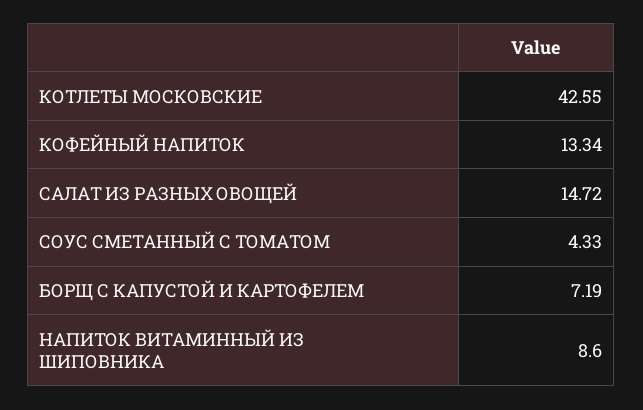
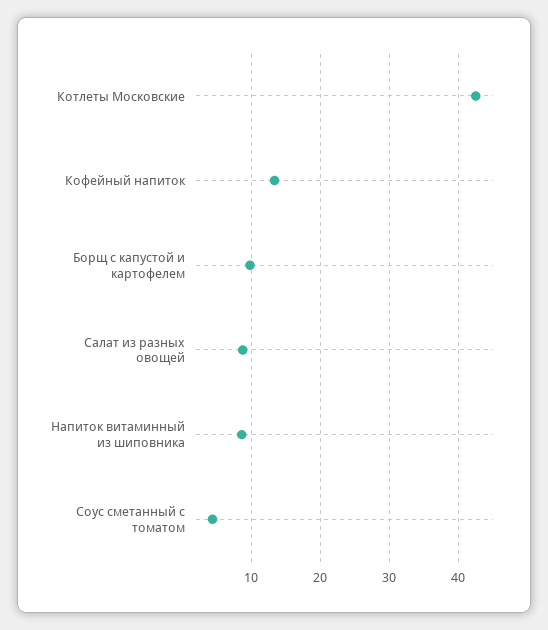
  {
    "КОТЛЕТЫ МОСКОВСКИЕ": 42.55,
    "КОФЕЙНЫЙ НАПИТОК": 13.34,
-   "САЛАТ ИЗ РАЗНЫХ ОВОЩЕЙ": 14.72,
+   "САЛАТ ИЗ РАЗНЫХ ОВОЩЕЙ": 9,
    "СОУС СМЕТАННЫЙ С ТОМАТОМ": 4.33,
-   "БОРЩ С КАПУСТОЙ И КАРТОФЕЛЕМ": 7.19,
+   "БОРЩ С КАПУСТОЙ И КАРТОФЕЛЕМ": 10,
    "НАПИТОК ВИТАМИННЫЙ ИЗ ШИПОВНИКА": 8.6
  }

